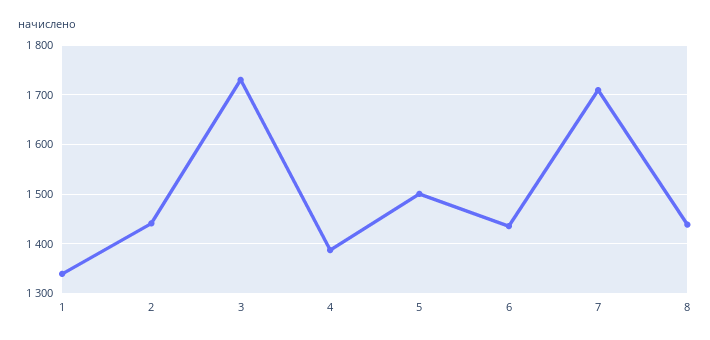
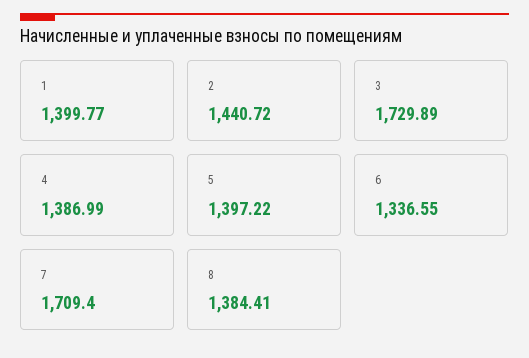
  {
-   "1": 1340,
+   "1": 1399.77,
    "2": 1440.72,
    "3": 1729.89,
    "4": 1386.99,
-   "5": 1500,
+   "5": 1397.22,
-   "6": 1440,
+   "6": 1336.55,
    "7": 1709.4,
-   "8": 1440
+   "8": 1384.41
  }

